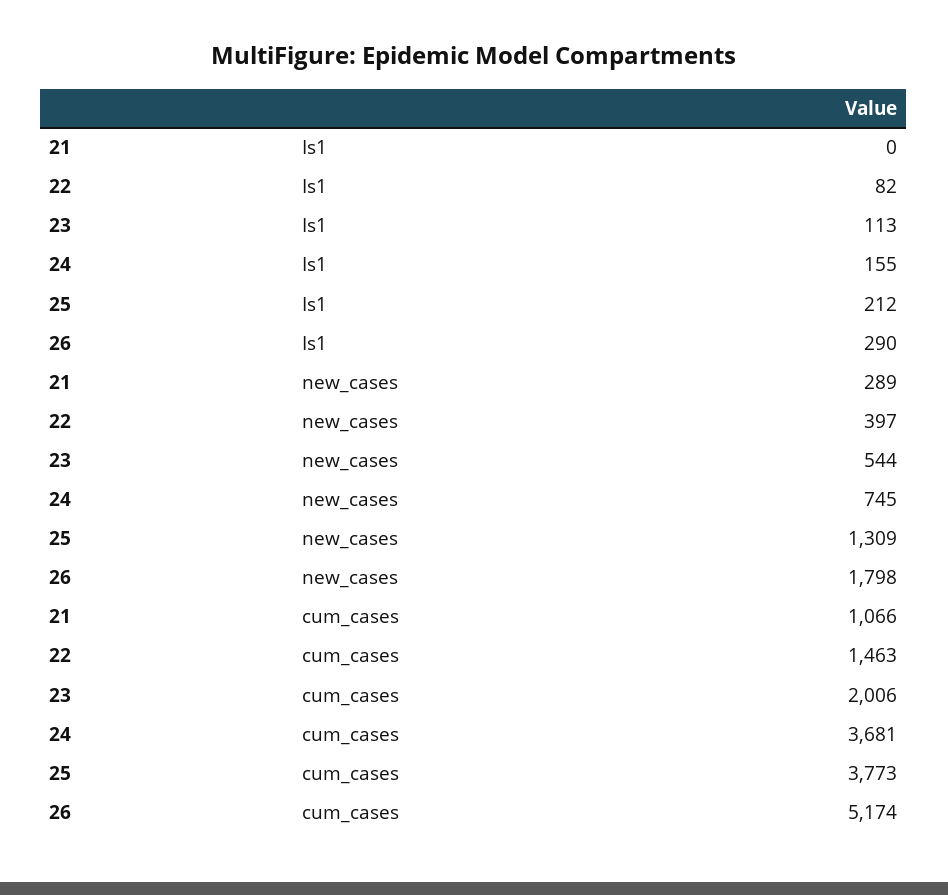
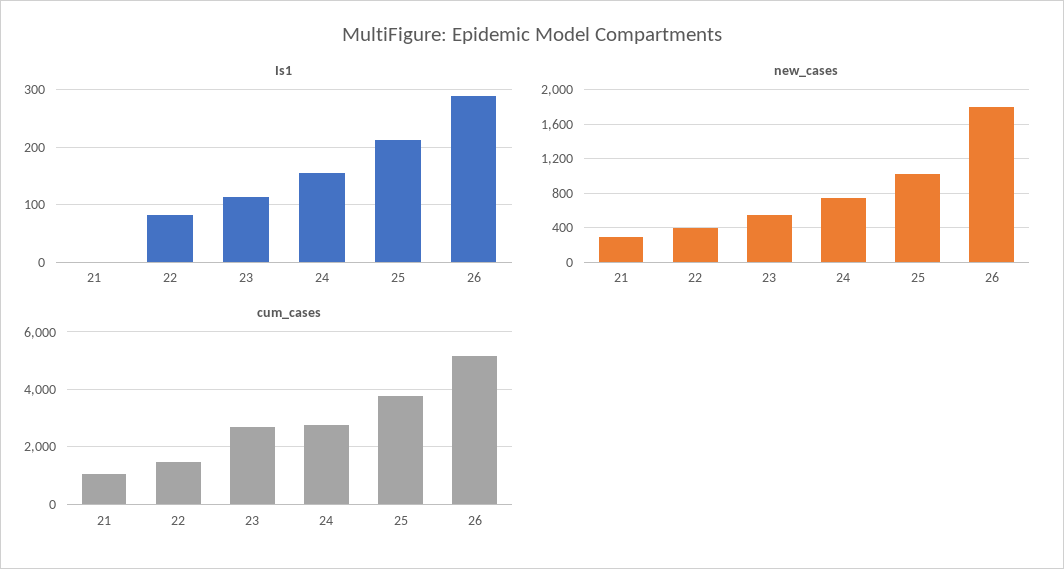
  {
    "Is1": {
      "21": 0,
      "22": 82,
      "23": 113,
      "24": 155,
      "25": 212,
      "26": 290
    },
    "new_cases": {
      "21": 289,
      "22": 397,
      "23": 544,
      "24": 745,
-     "25": 1309,
+     "25": 1000,
      "26": 1798
    },
    "cum_cases": {
      "21": 1066,
      "22": 1463,
-     "23": 2006,
+     "23": 2750,
-     "24": 3681,
+     "24": 2750,
      "25": 3773,
      "26": 5174
    }
  }

